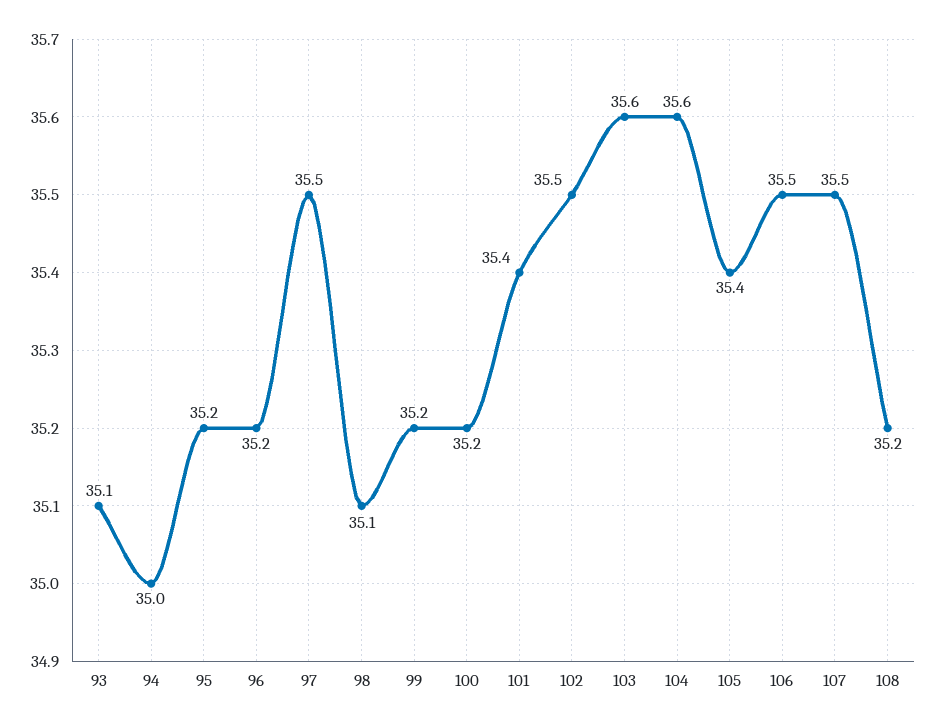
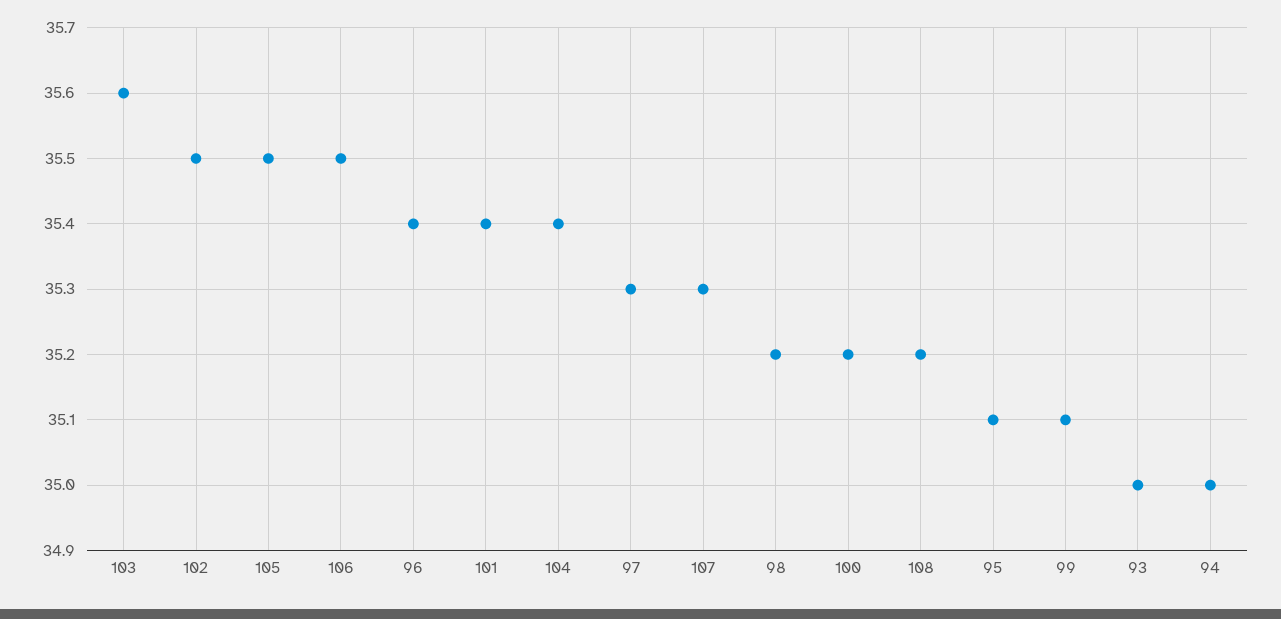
  {
-   "93": 35.1,
+   "93": 35,
    "94": 35,
-   "95": 35.2,
+   "95": 35.1,
-   "96": 35.2,
+   "96": 35.4,
-   "97": 35.5,
+   "97": 35.3,
-   "98": 35.1,
+   "98": 35.2,
-   "99": 35.2,
+   "99": 35.1,
    "100": 35.2,
    "101": 35.4,
    "102": 35.5,
    "103": 35.6,
-   "104": 35.6,
+   "104": 35.4,
-   "105": 35.4,
+   "105": 35.5,
    "106": 35.5,
-   "107": 35.5,
+   "107": 35.3,
    "108": 35.2
  }

